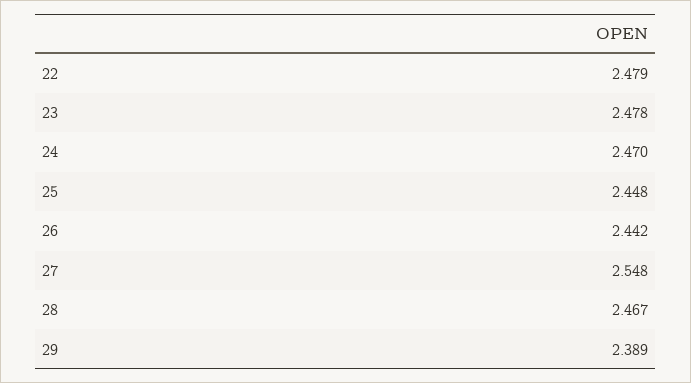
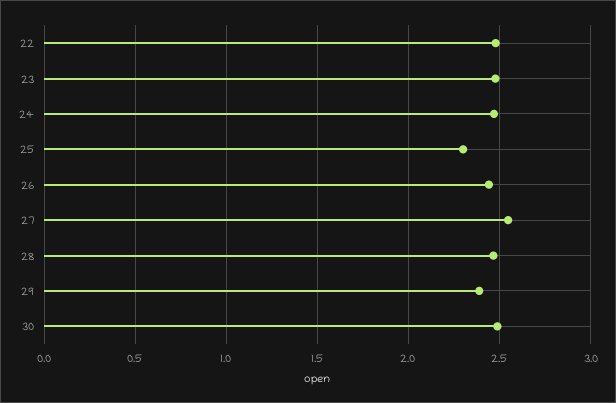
  {
    "22": 2.479,
    "23": 2.478,
    "24": 2.47,
-   "25": 2.448,
+   "25": 2.3,
    "26": 2.442,
    "27": 2.548,
    "28": 2.467,
-   "29": 2.389
+   "29": 2.389,
+   "30": 2.5
  }

